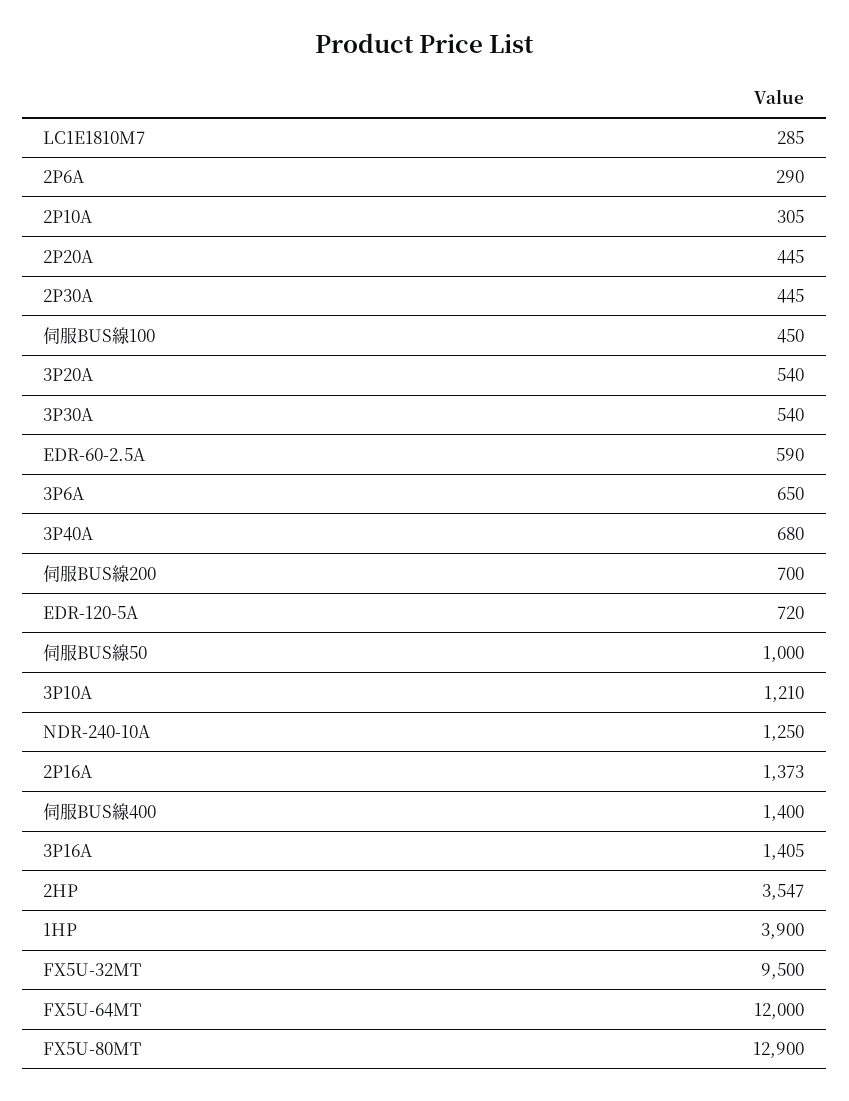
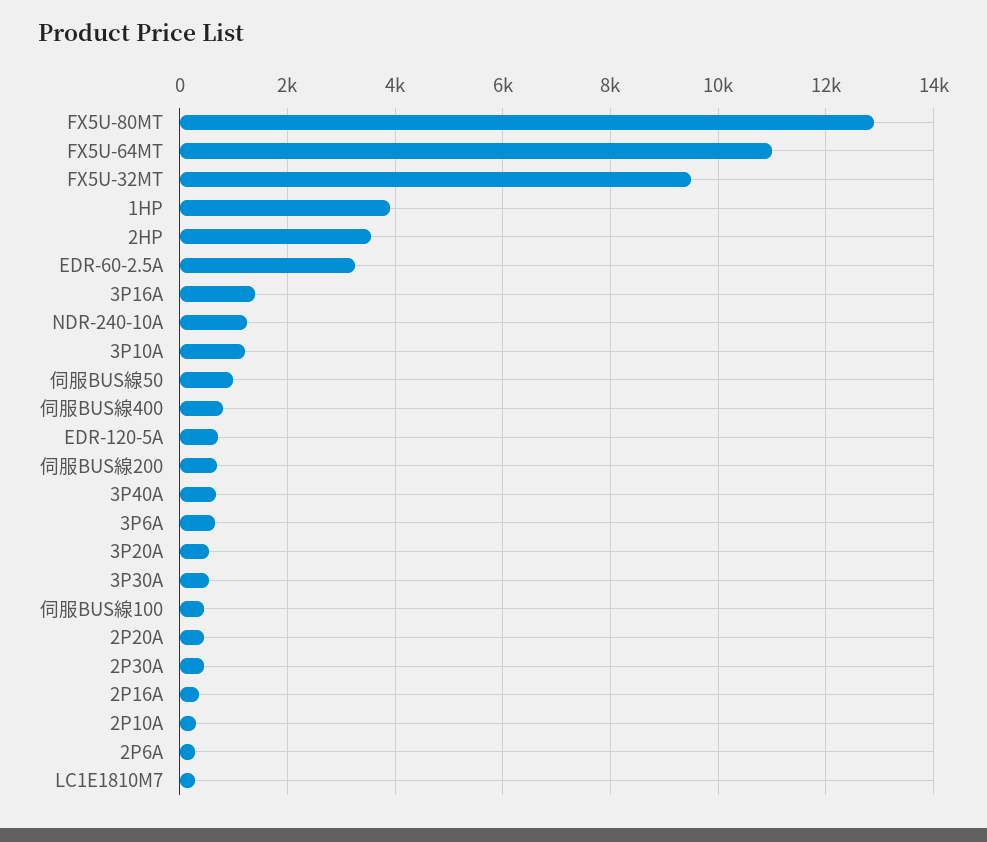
  {
    "LC1E1810M7": 285,
    "2P6A": 290,
    "2P10A": 305,
    "2P20A": 445,
    "2P30A": 445,
    "伺服BUS線100": 450,
    "3P20A": 540,
    "3P30A": 540,
-   "EDR-60-2.5A": 590,
+   "EDR-60-2.5A": 3200,
    "3P6A": 650,
    "3P40A": 680,
    "伺服BUS線200": 700,
    "EDR-120-5A": 720,
    "伺服BUS線50": 1000,
    "3P10A": 1210,
    "NDR-240-10A": 1250,
-   "2P16A": 1373,
+   "2P16A": 400,
-   "伺服BUS線400": 1400,
+   "伺服BUS線400": 800,
    "3P16A": 1405,
    "2HP": 3547,
    "1HP": 3900,
    "FX5U-32MT": 9500,
-   "FX5U-64MT": 12000,
+   "FX5U-64MT": 11000,
    "FX5U-80MT": 12900
  }

